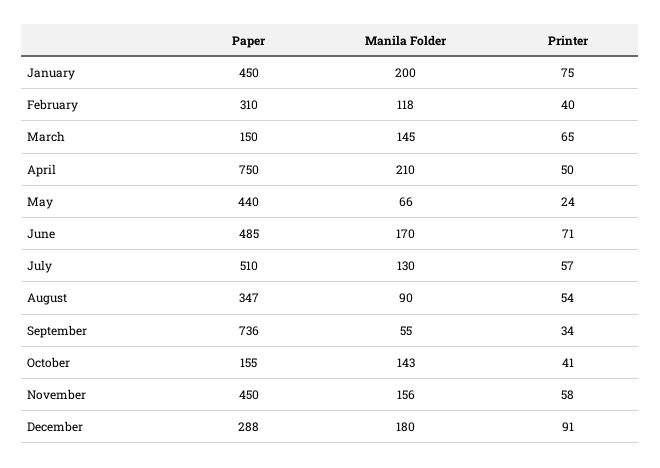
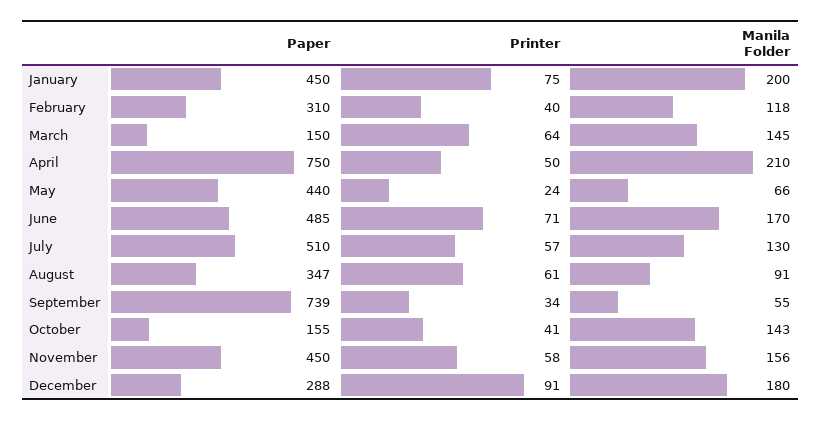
  {
    "Paper": {
      "January": 450,
      "February": 310,
      "March": 150,
      "April": 750,
      "May": 440,
      "June": 485,
      "July": 510,
      "August": 347,
-     "September": 736,
+     "September": 739,
      "October": 155,
      "November": 450,
      "December": 288
    },
    "Manila Folder": {
      "January": 200,
      "February": 118,
      "March": 145,
      "April": 210,
      "May": 66,
      "June": 170,
      "July": 130,
-     "August": 90,
+     "August": 91,
      "September": 55,
      "October": 143,
      "November": 156,
      "December": 180
    },
    "Printer": {
      "January": 75,
      "February": 40,
-     "March": 65,
+     "March": 64,
      "April": 50,
      "May": 24,
      "June": 71,
      "July": 57,
-     "August": 54,
+     "August": 61,
      "September": 34,
      "October": 41,
      "November": 58,
      "December": 91
    }
  }

